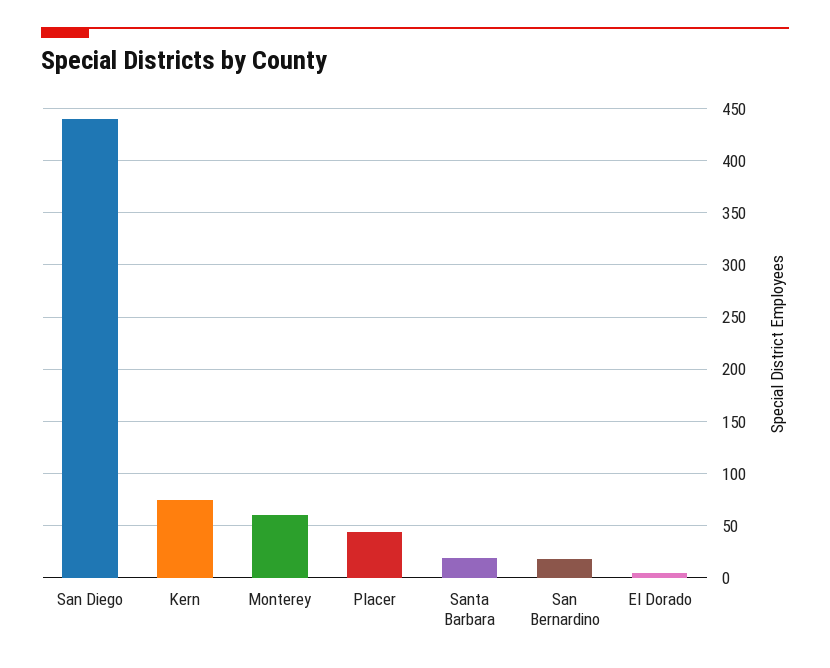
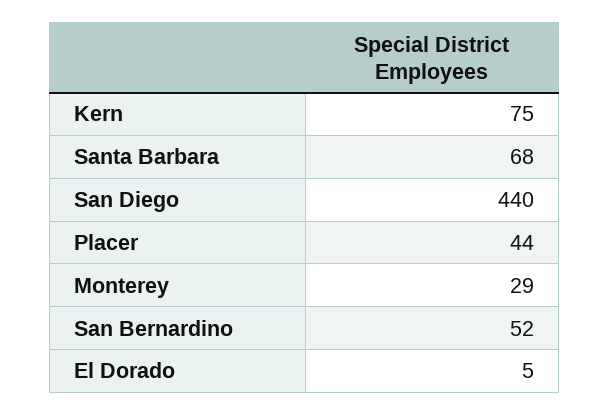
  {
    "San Diego": 440,
    "Kern": 75,
-   "Monterey": 60,
+   "Monterey": 29,
    "Placer": 44,
-   "Santa Barbara": 20,
+   "Santa Barbara": 68,
-   "San Bernardino": 20,
+   "San Bernardino": 52,
    "El Dorado": 5
  }

